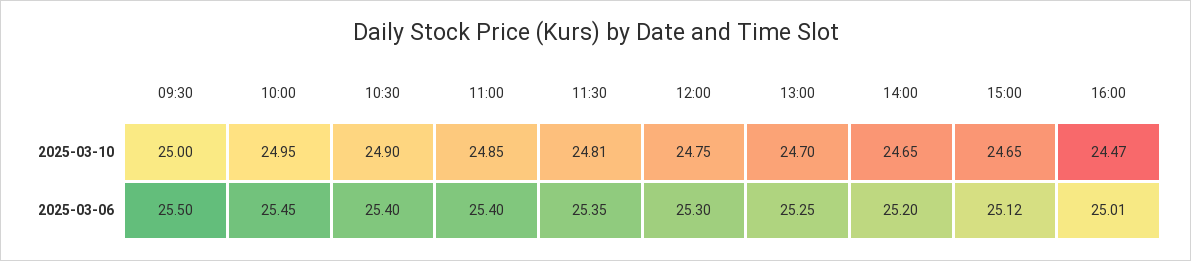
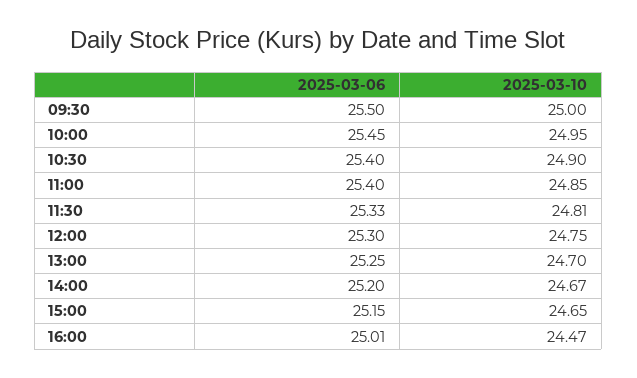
  {
    "09:30": {
      "2025-03-10": 25,
      "2025-03-06": 25.5
    },
    "10:00": {
      "2025-03-10": 24.95,
      "2025-03-06": 25.45
    },
    "10:30": {
      "2025-03-10": 24.9,
      "2025-03-06": 25.4
    },
    "11:00": {
      "2025-03-10": 24.85,
      "2025-03-06": 25.4
    },
    "11:30": {
      "2025-03-10": 24.81,
-     "2025-03-06": 25.35
+     "2025-03-06": 25.33
    },
    "12:00": {
      "2025-03-10": 24.75,
      "2025-03-06": 25.3
    },
    "13:00": {
      "2025-03-10": 24.7,
      "2025-03-06": 25.25
    },
    "14:00": {
-     "2025-03-10": 24.65,
+     "2025-03-10": 24.67,
      "2025-03-06": 25.2
    },
    "15:00": {
      "2025-03-10": 24.65,
-     "2025-03-06": 25.12
+     "2025-03-06": 25.15
    },
    "16:00": {
      "2025-03-10": 24.47,
      "2025-03-06": 25.01
    }
  }

